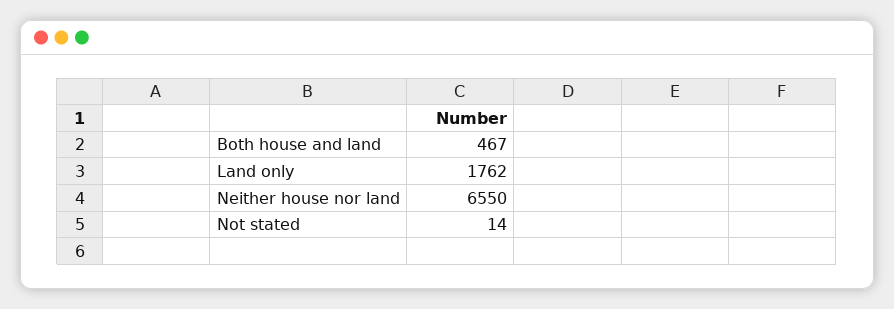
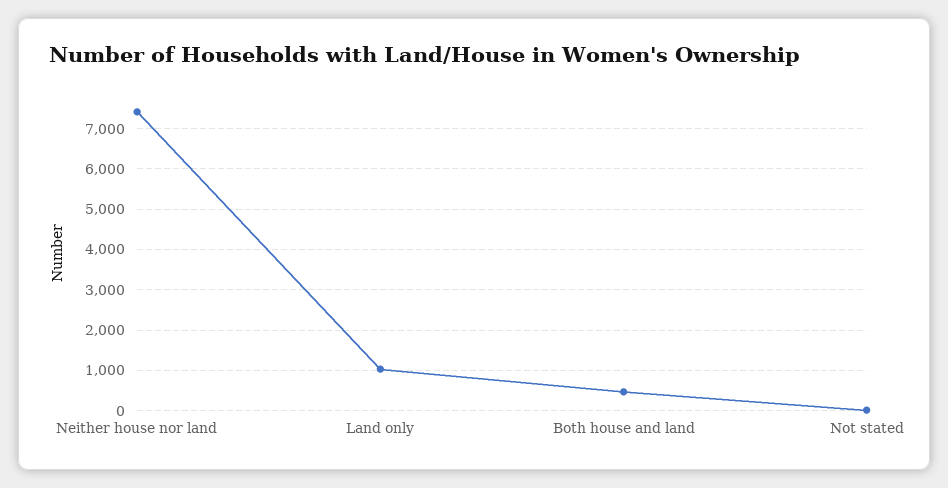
  {
    "Both house and land": 467,
-   "Land only": 1762,
+   "Land only": 1000,
-   "Neither house nor land": 6550,
+   "Neither house nor land": 7400,
    "Not stated": 14
  }

